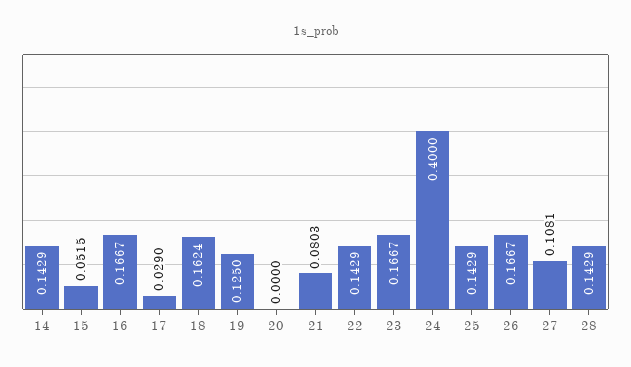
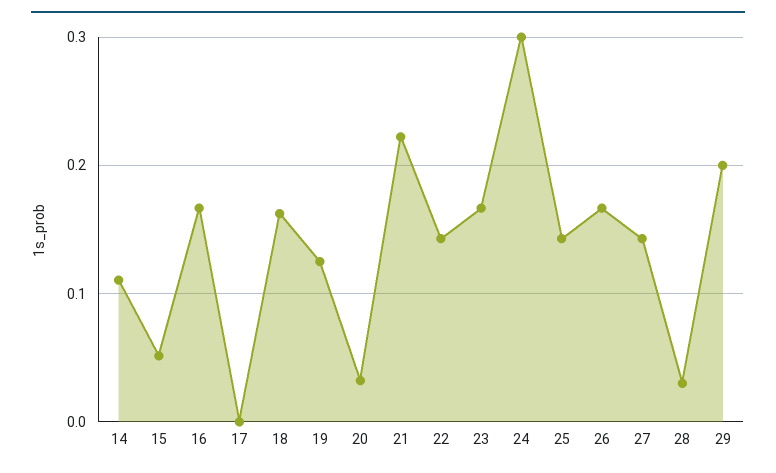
  {
-   "14": 0.1429,
+   "14": 0.11,
    "15": 0.0515,
    "16": 0.1667,
-   "17": 0.029,
+   "17": 0,
    "18": 0.1624,
    "19": 0.125,
-   "20": 0,
+   "20": 0.03,
-   "21": 0.0803,
+   "21": 0.22,
    "22": 0.1429,
    "23": 0.1667,
-   "24": 0.4,
+   "24": 0.3,
    "25": 0.1429,
    "26": 0.1667,
-   "27": 0.1081,
+   "27": 0.14,
-   "28": 0.1429
+   "28": 0.03,
+   "29": 0.2
  }

